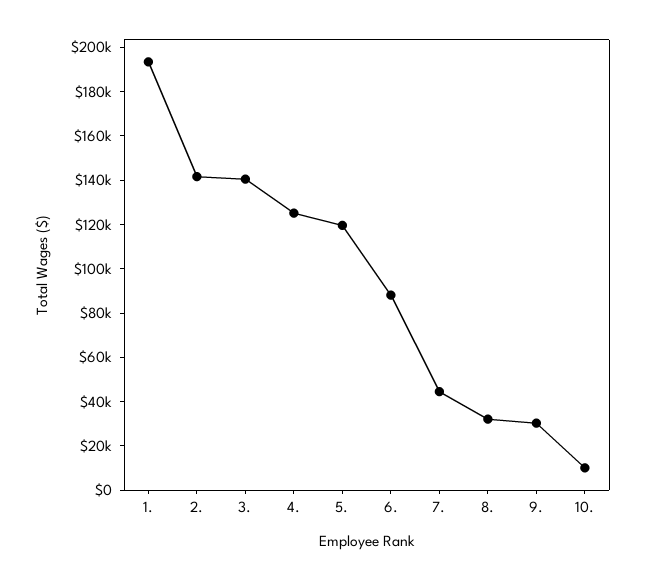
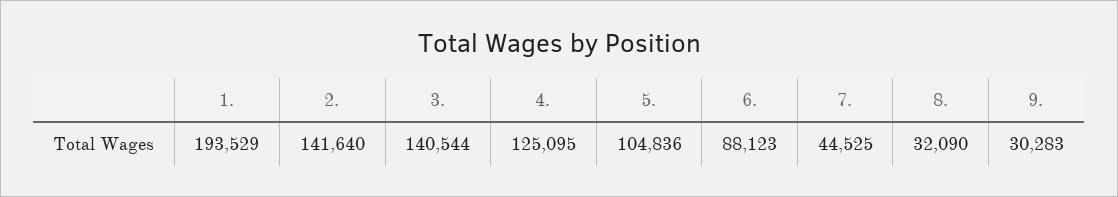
  {
    "1.": 193529,
    "2.": 141640,
    "3.": 140544,
    "4.": 125095,
-   "5.": 120000,
+   "5.": 104836,
    "6.": 88123,
    "7.": 44525,
    "8.": 32090,
-   "9.": 30283,
+   "9.": 30283
-   "10.": 10000
  }

